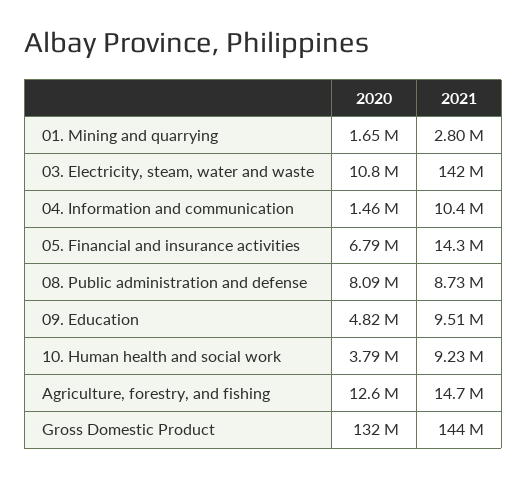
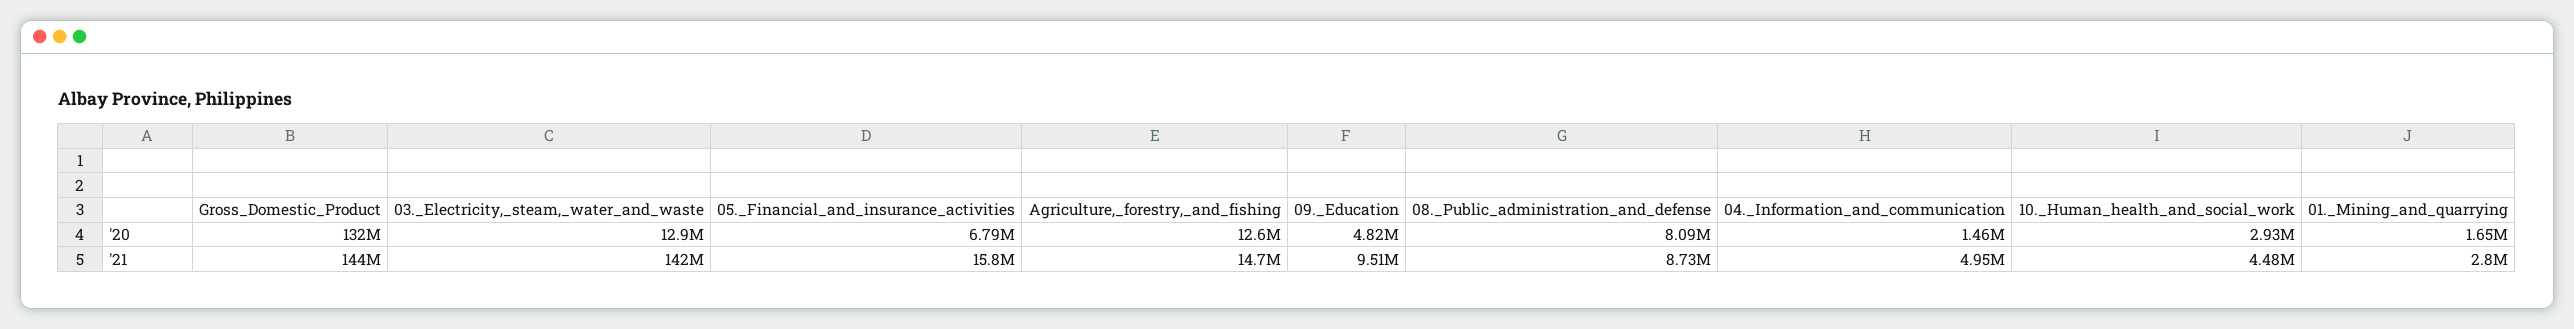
  {
    "2020": {
      "01. Mining and quarrying": 1650000,
-     "03. Electricity, steam, water and waste": 10800000,
+     "03. Electricity, steam, water and waste": 12900000,
      "04. Information and communication": 1460000,
      "05. Financial and insurance activities": 6790000,
      "08. Public administration and defense": 8090000,
      "09. Education": 4820000,
-     "10. Human health and social work": 3790000,
+     "10. Human health and social work": 2930000,
      "Agriculture, forestry, and fishing": 12600000,
      "Gross Domestic Product": 132000000
    },
    "2021": {
      "01. Mining and quarrying": 2800000,
      "03. Electricity, steam, water and waste": 142000000,
-     "04. Information and communication": 10400000,
+     "04. Information and communication": 4950000,
-     "05. Financial and insurance activities": 14300000,
+     "05. Financial and insurance activities": 15800000,
      "08. Public administration and defense": 8730000,
      "09. Education": 9510000,
-     "10. Human health and social work": 9230000,
+     "10. Human health and social work": 4480000,
      "Agriculture, forestry, and fishing": 14700000,
      "Gross Domestic Product": 144000000
    }
  }

